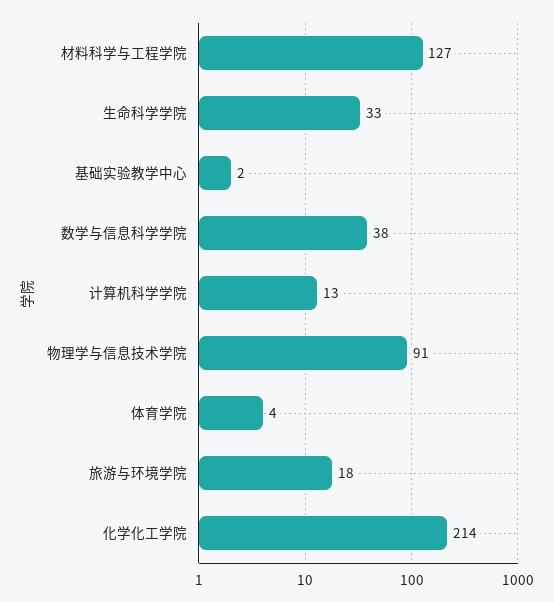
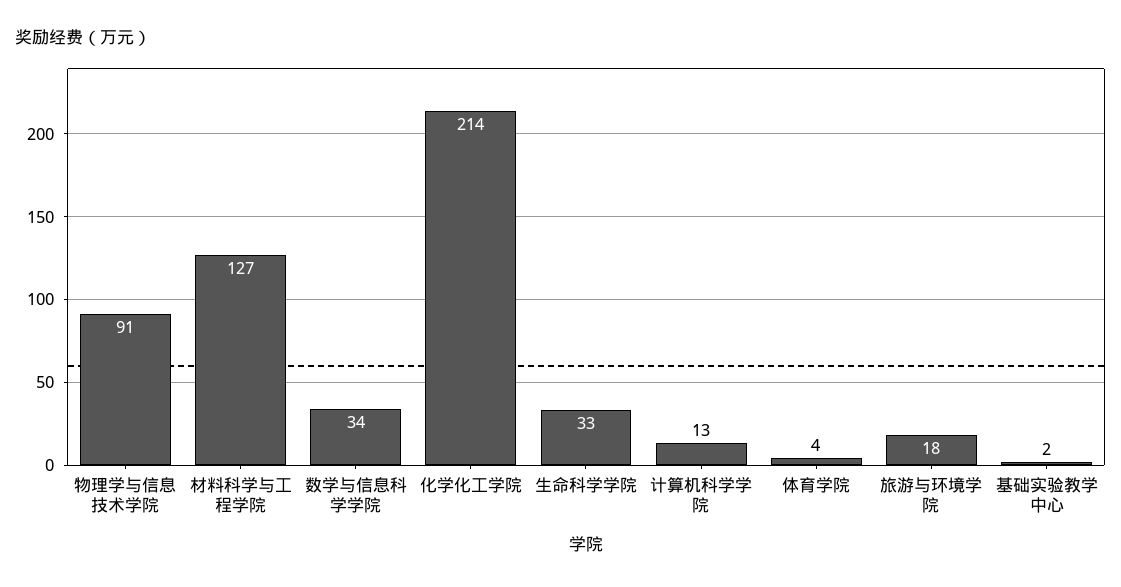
  {
    "材料科学与工程学院": 127,
    "生命科学学院": 33,
    "基础实验教学中心": 2,
-   "数学与信息科学学院": 38,
+   "数学与信息科学学院": 34,
    "计算机科学学院": 13,
    "物理学与信息技术学院": 91,
    "体育学院": 4,
    "旅游与环境学院": 18,
    "化学化工学院": 214
  }

